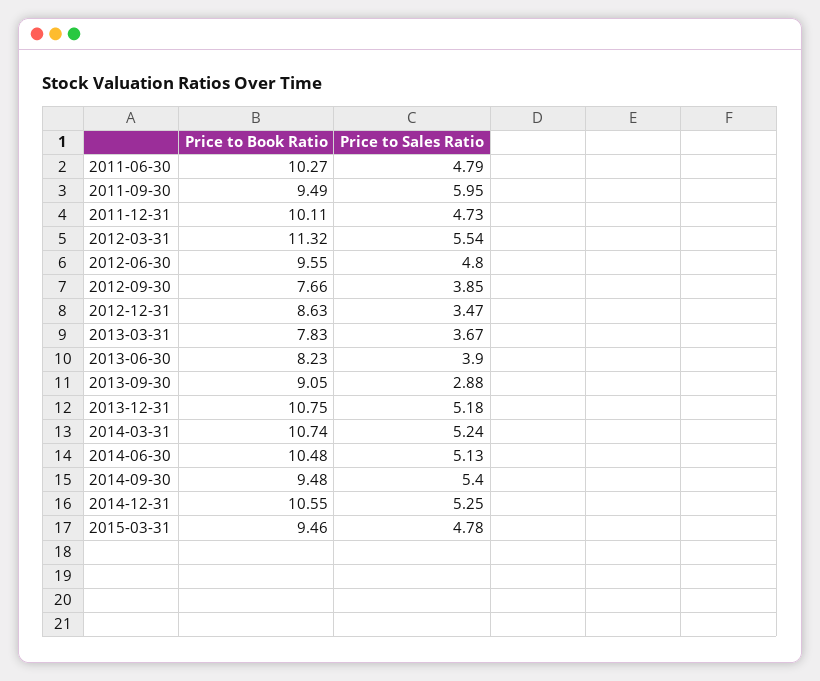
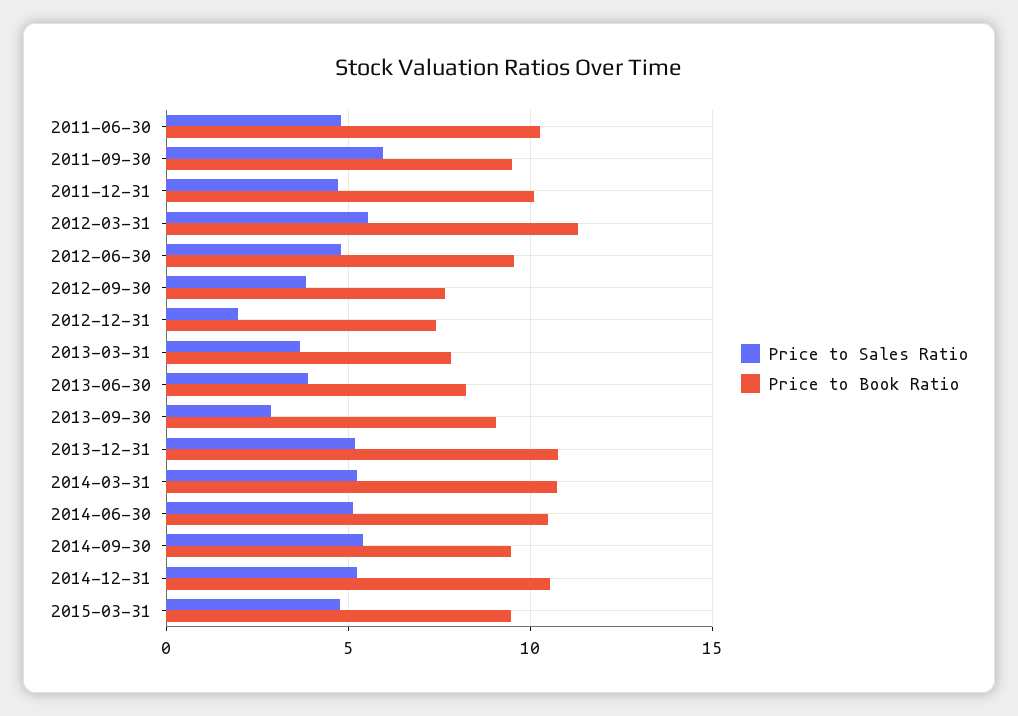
  {
    "Price to Book Ratio": {
      "2011-06-30": 10.27,
      "2011-09-30": 9.49,
      "2011-12-31": 10.11,
      "2012-03-31": 11.32,
      "2012-06-30": 9.55,
      "2012-09-30": 7.66,
-     "2012-12-31": 8.63,
+     "2012-12-31": 7.5,
      "2013-03-31": 7.83,
      "2013-06-30": 8.23,
      "2013-09-30": 9.05,
      "2013-12-31": 10.75,
      "2014-03-31": 10.74,
      "2014-06-30": 10.48,
      "2014-09-30": 9.48,
      "2014-12-31": 10.55,
      "2015-03-31": 9.46
    },
    "Price to Sales Ratio": {
      "2011-06-30": 4.79,
      "2011-09-30": 5.95,
      "2011-12-31": 4.73,
      "2012-03-31": 5.54,
      "2012-06-30": 4.8,
      "2012-09-30": 3.85,
-     "2012-12-31": 3.47,
+     "2012-12-31": 2,
      "2013-03-31": 3.67,
      "2013-06-30": 3.9,
      "2013-09-30": 2.88,
      "2013-12-31": 5.18,
      "2014-03-31": 5.24,
      "2014-06-30": 5.13,
      "2014-09-30": 5.4,
      "2014-12-31": 5.25,
      "2015-03-31": 4.78
    }
  }

